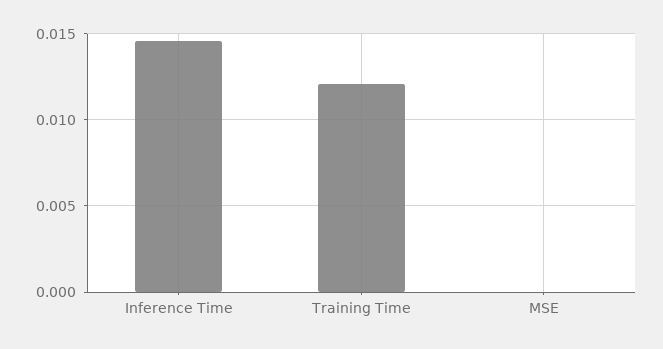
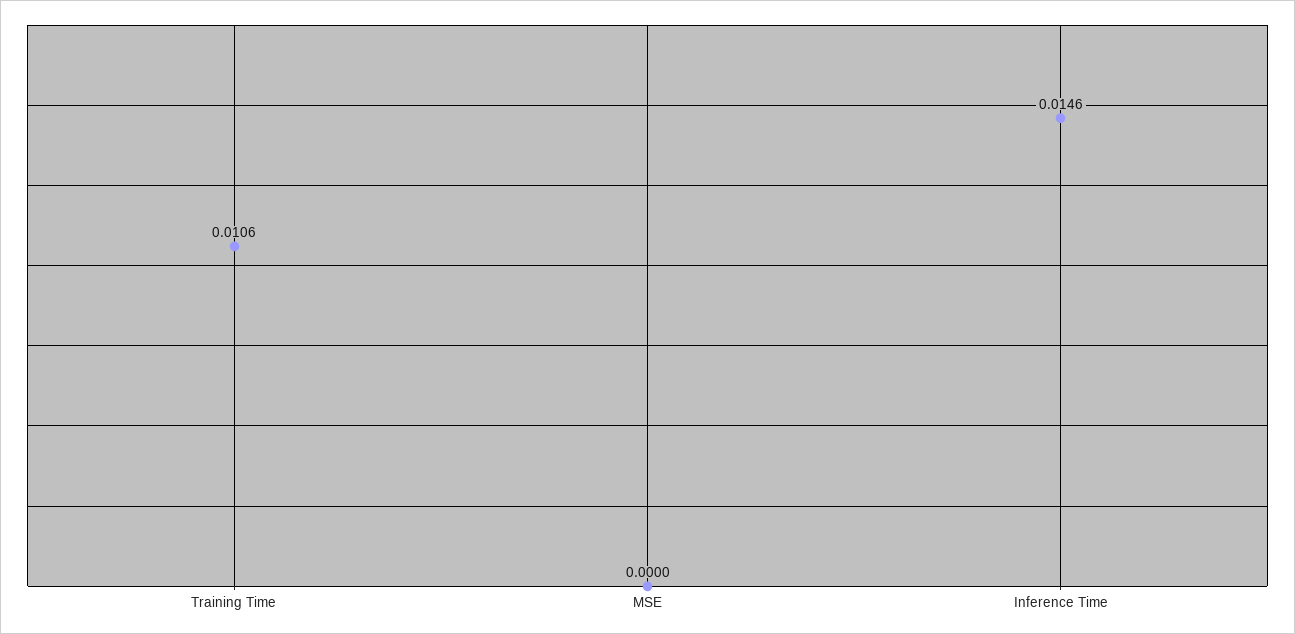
  {
    "Inference Time": 0.0146,
-   "Training Time": 0.012,
+   "Training Time": 0.0106,
    "MSE": 0
  }

